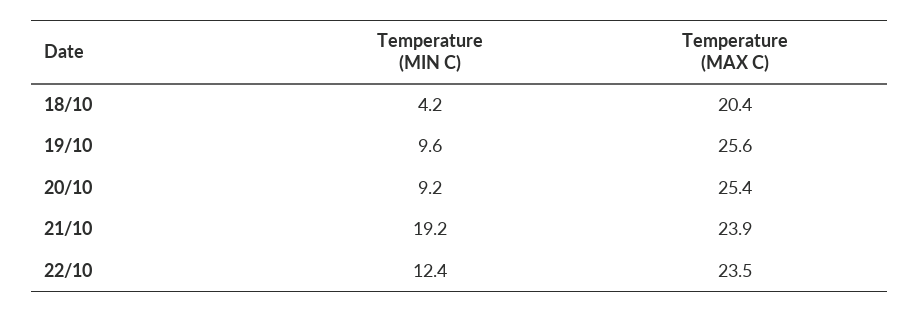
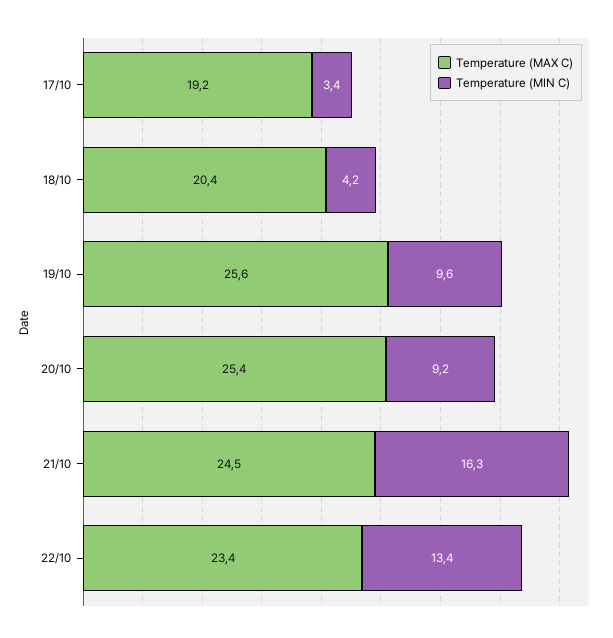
  {
    "Temperature (MIN C)": {
      "18/10": 4.2,
      "19/10": 9.6,
      "20/10": 9.2,
-     "21/10": 19.2,
+     "21/10": 16.3,
-     "22/10": 12.4
+     "22/10": 13.4,
+     "17/10": 3.4
    },
    "Temperature (MAX C)": {
      "18/10": 20.4,
      "19/10": 25.6,
      "20/10": 25.4,
-     "21/10": 23.9,
+     "21/10": 24.5,
-     "22/10": 23.5
+     "22/10": 23.4,
+     "17/10": 19.2
    }
  }

